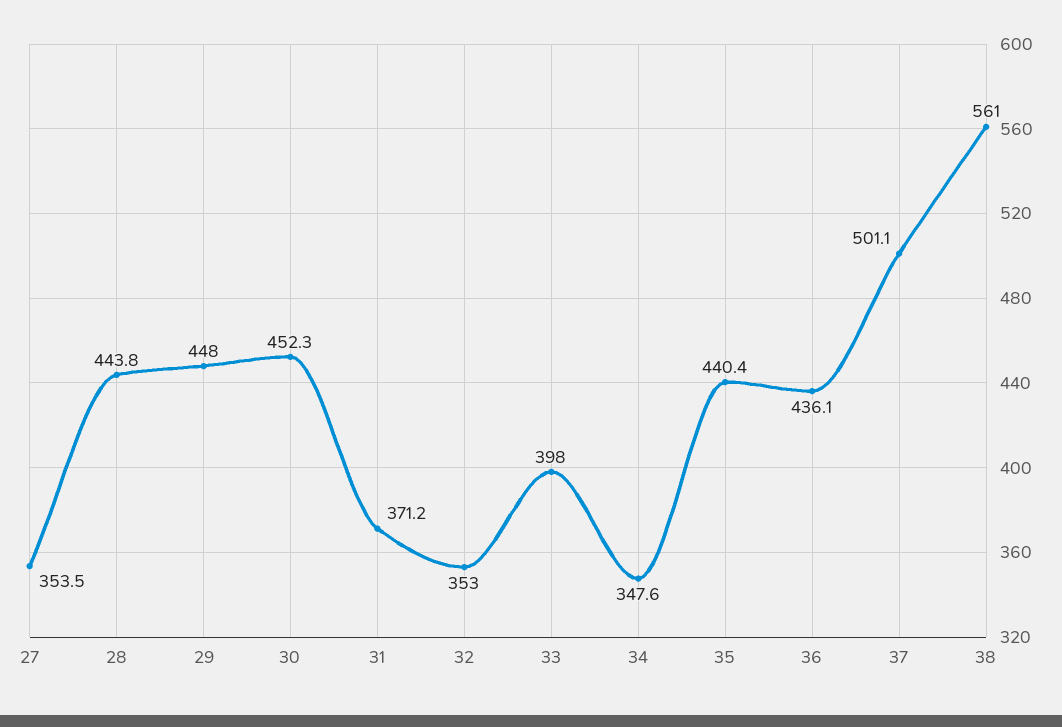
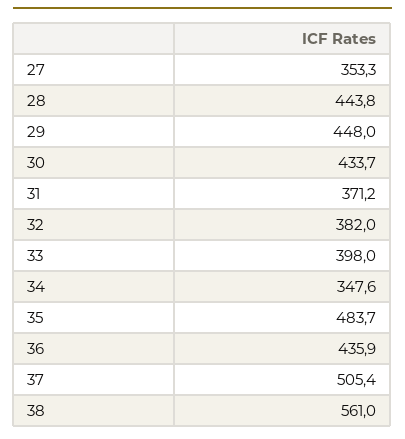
  {
-   "27": 353.5,
+   "27": 353.3,
    "28": 443.8,
    "29": 448,
-   "30": 452.3,
+   "30": 433.7,
    "31": 371.2,
-   "32": 353,
+   "32": 382,
    "33": 398,
    "34": 347.6,
-   "35": 440.4,
+   "35": 483.7,
-   "36": 436.1,
+   "36": 435.9,
-   "37": 501.1,
+   "37": 505.4,
    "38": 561
  }

